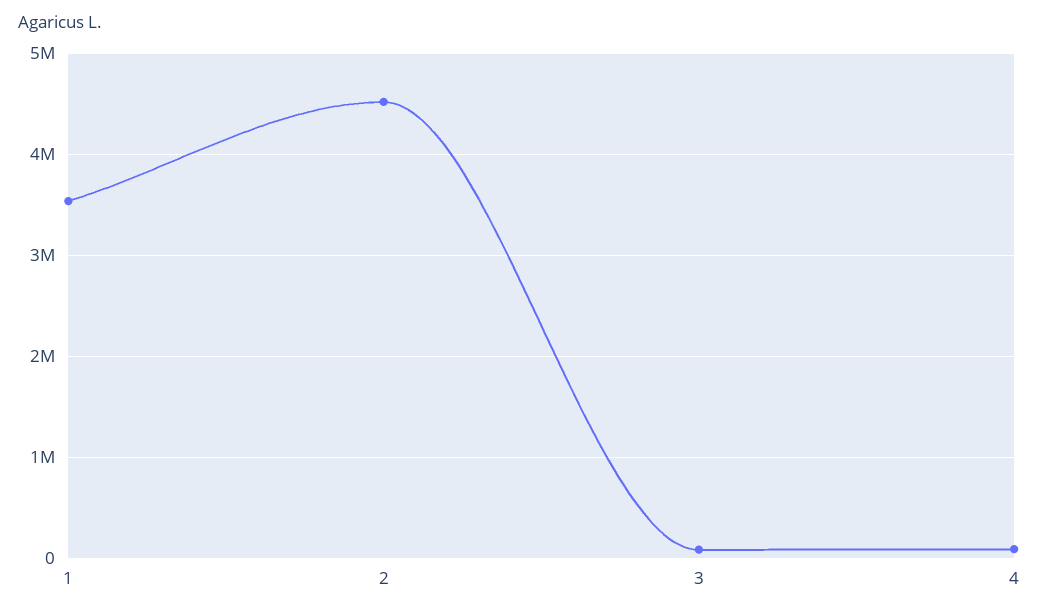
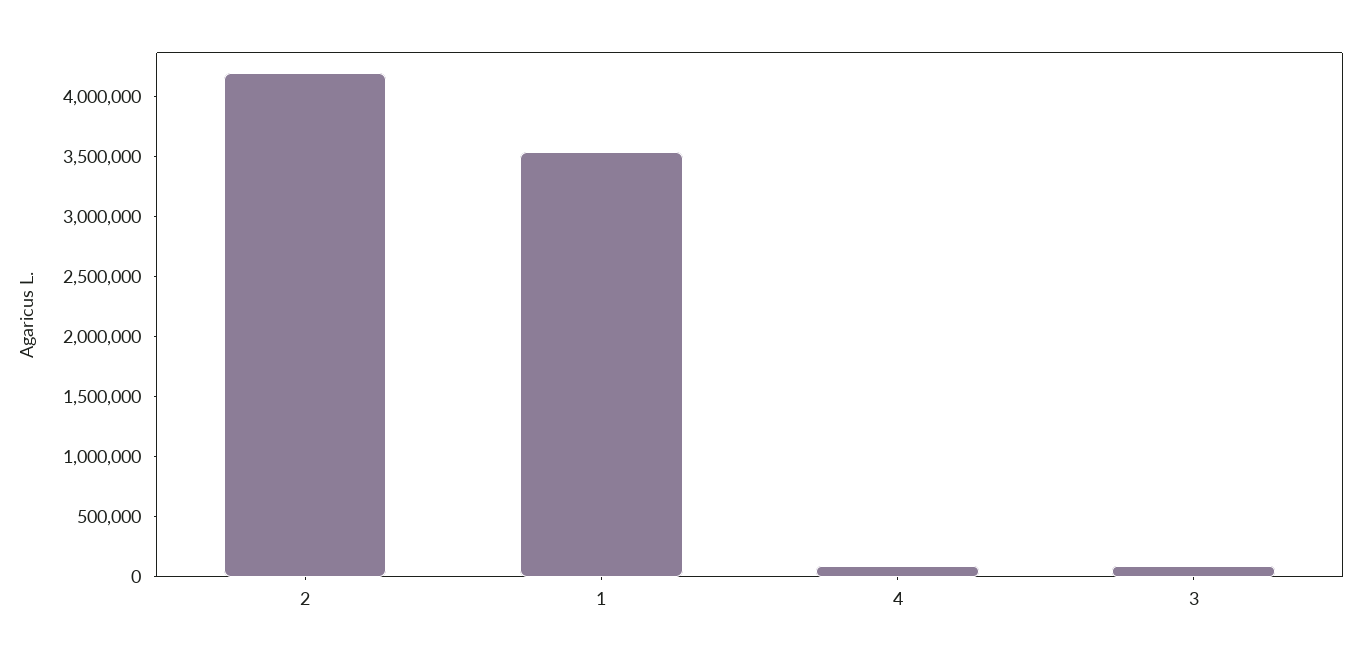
  {
    "1": 3500000,
-   "2": 4500000,
+   "2": 4200000,
    "3": 100000,
    "4": 100000
  }

